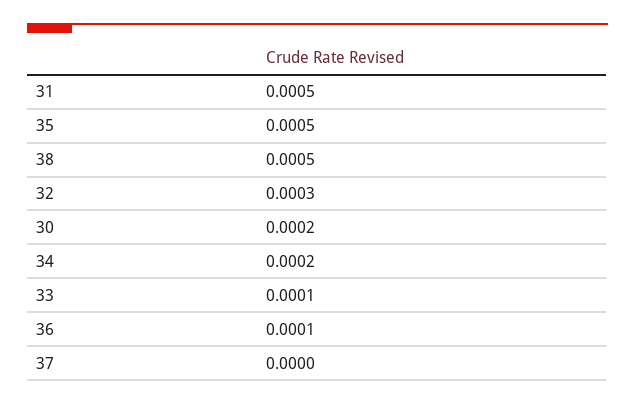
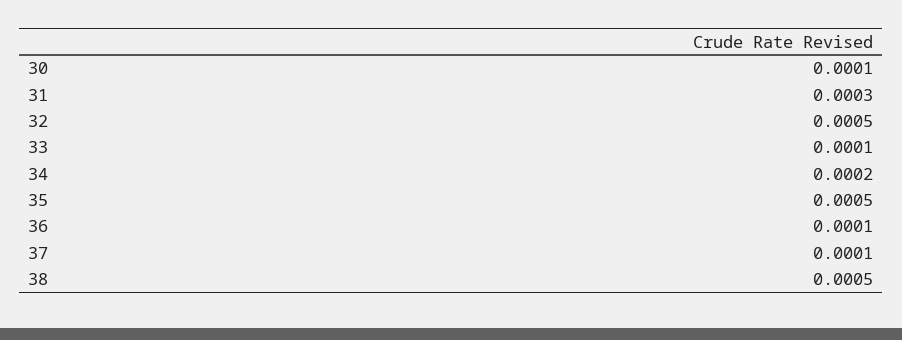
  {
-   "31": 0.0005,
+   "31": 0.0003,
    "35": 0.0005,
    "38": 0.0005,
-   "32": 0.0003,
+   "32": 0.0005,
-   "30": 0.0002,
+   "30": 0.0001,
    "34": 0.0002,
    "33": 0.0001,
    "36": 0.0001,
-   "37": 0
+   "37": 0.0001
  }

